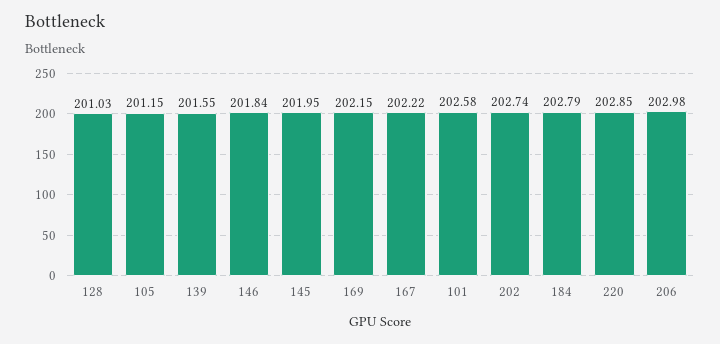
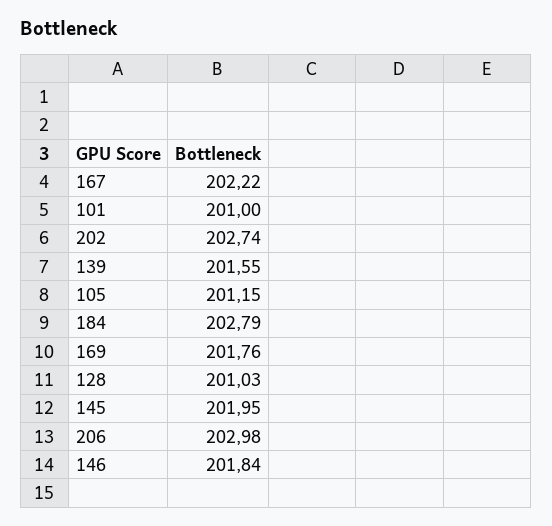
  {
    "128": 201.03,
    "105": 201.15,
    "139": 201.55,
    "146": 201.84,
    "145": 201.95,
-   "169": 202.15,
+   "169": 201.76,
    "167": 202.22,
-   "101": 202.58,
+   "101": 201,
    "202": 202.74,
    "184": 202.79,
-   "220": 202.85,
    "206": 202.98
  }

